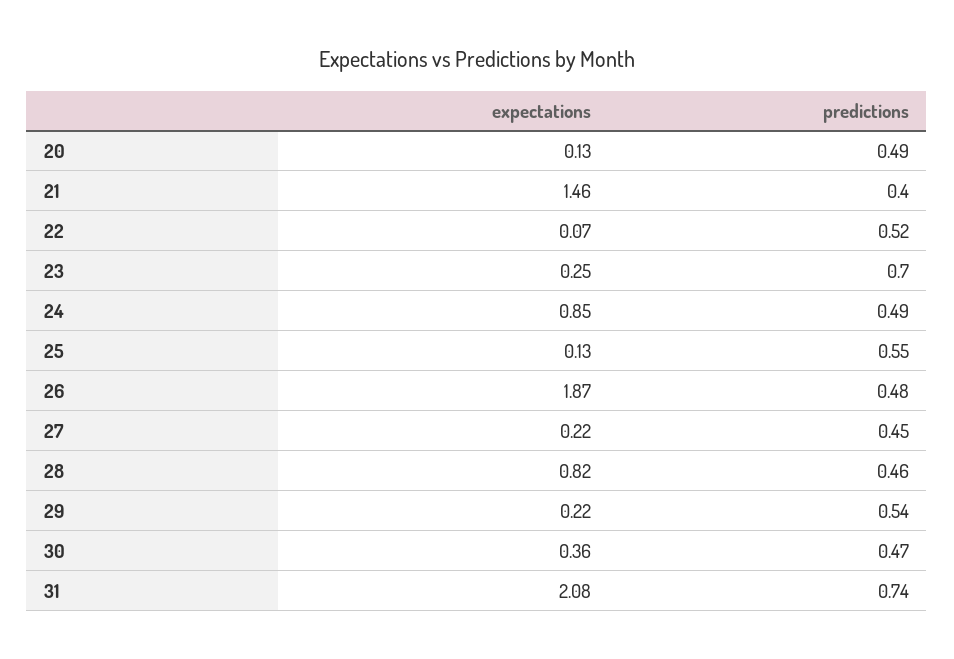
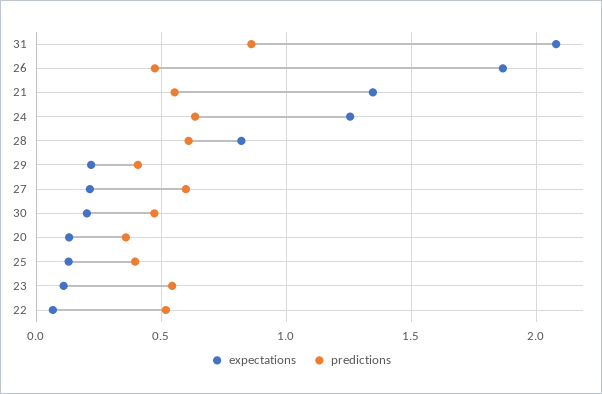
  {
    "expectations": {
      "20": 0.13,
-     "21": 1.46,
+     "21": 1.35,
      "22": 0.07,
-     "23": 0.25,
+     "23": 0.1,
-     "24": 0.85,
+     "24": 1.25,
      "25": 0.13,
      "26": 1.87,
      "27": 0.22,
      "28": 0.82,
      "29": 0.22,
-     "30": 0.36,
+     "30": 0.2,
      "31": 2.08
    },
    "predictions": {
-     "20": 0.49,
+     "20": 0.35,
-     "21": 0.4,
+     "21": 0.55,
      "22": 0.52,
-     "23": 0.7,
+     "23": 0.55,
-     "24": 0.49,
+     "24": 0.65,
-     "25": 0.55,
+     "25": 0.4,
      "26": 0.48,
-     "27": 0.45,
+     "27": 0.6,
-     "28": 0.46,
+     "28": 0.6,
-     "29": 0.54,
+     "29": 0.4,
      "30": 0.47,
-     "31": 0.74
+     "31": 0.85
    }
  }

